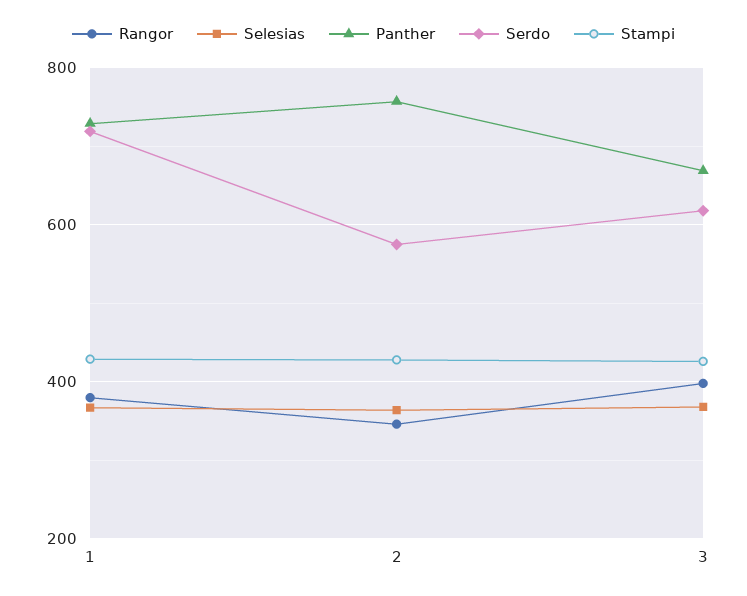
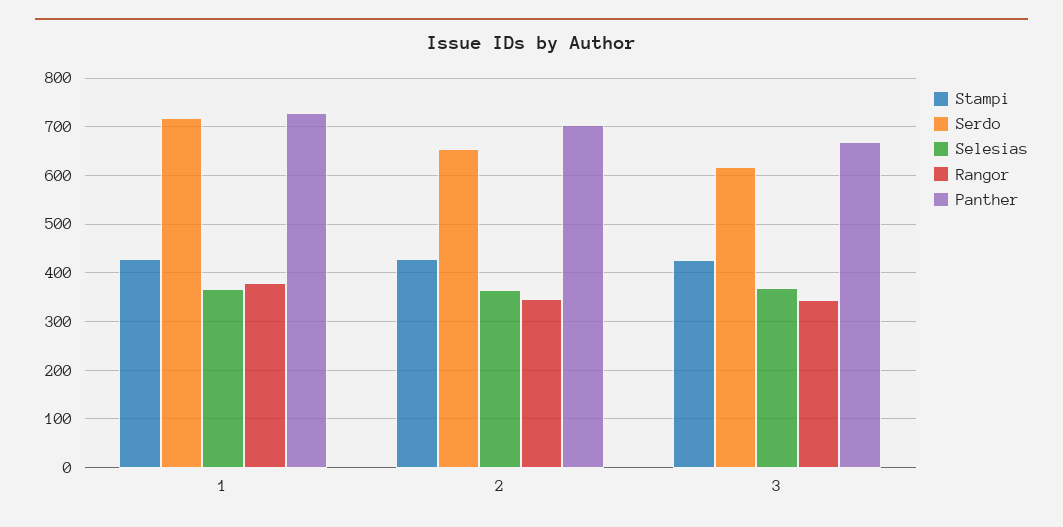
  {
    "Rangor": {
      "1": 380,
      "2": 340,
-     "3": 400
+     "3": 340
    },
    "Selesias": {
      "1": 360,
      "2": 360,
      "3": 360
    },
    "Panther": {
      "1": 720,
-     "2": 760,
+     "2": 700,
      "3": 660
    },
    "Serdo": {
      "1": 720,
-     "2": 580,
+     "2": 660,
      "3": 620
    },
    "Stampi": {
      "1": 420,
      "2": 420,
      "3": 420
    }
  }

